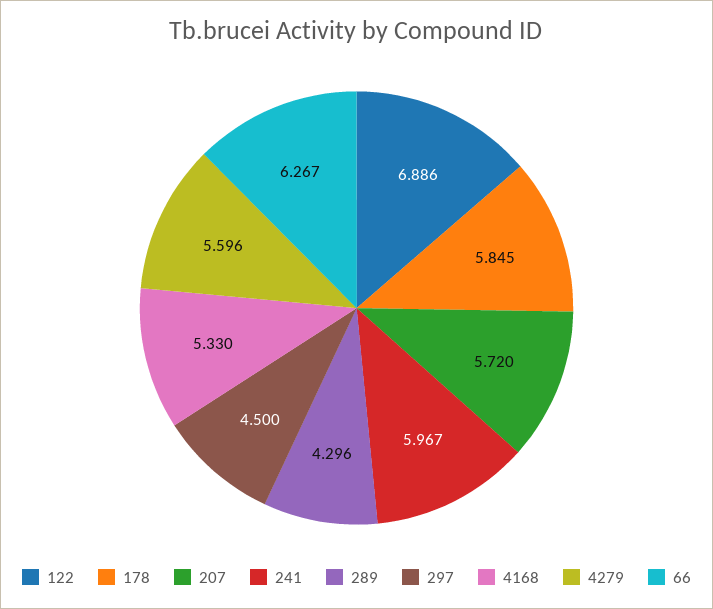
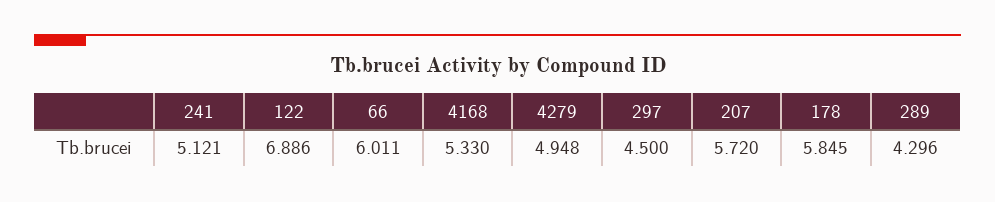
  {
    "122": 6.886,
    "178": 5.845,
    "207": 5.72,
-   "241": 5.967,
+   "241": 5.121,
    "289": 4.296,
    "297": 4.5,
    "4168": 5.33,
-   "4279": 5.596,
+   "4279": 4.948,
-   "66": 6.267
+   "66": 6.011
  }

